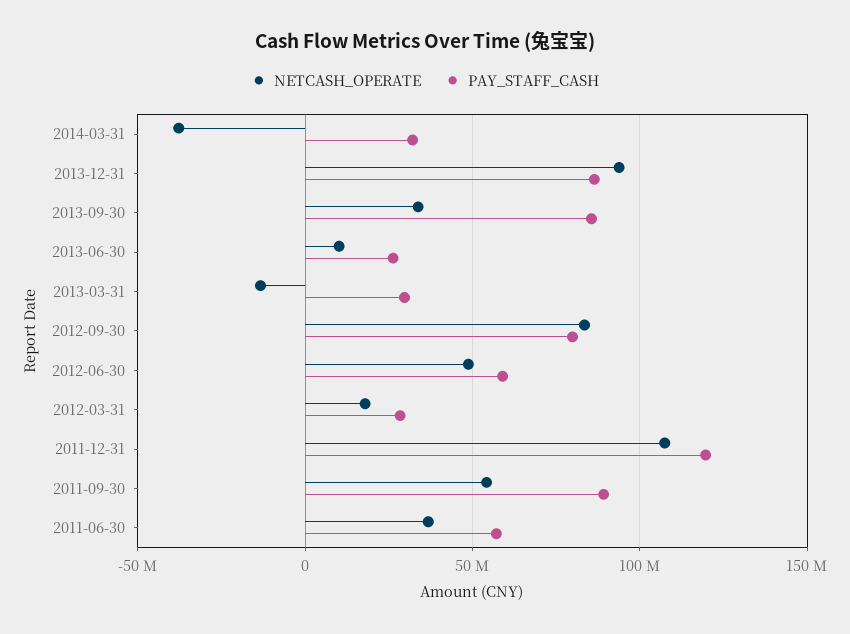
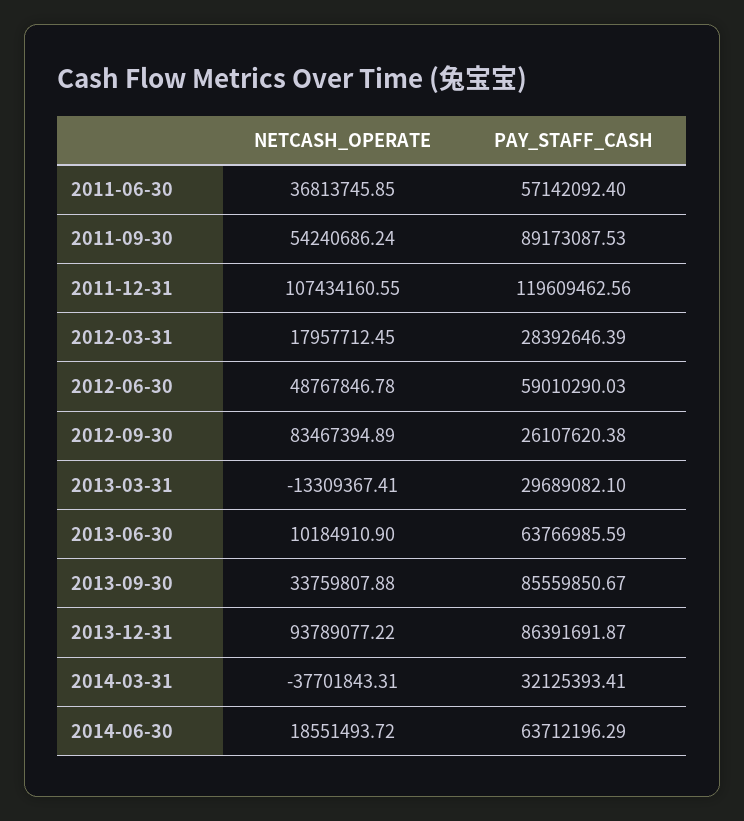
  {
    "NETCASH_OPERATE": {
      "2014-03-31": -37701843.31,
      "2013-12-31": 93789077.22,
      "2013-09-30": 33759807.88,
      "2013-06-30": 10184910.9,
      "2013-03-31": -13309367.41,
      "2012-09-30": 83467394.89,
      "2012-06-30": 48767846.78,
      "2012-03-31": 17957712.45,
      "2011-12-31": 107434160.55,
      "2011-09-30": 54240686.24,
-     "2011-06-30": 36813745.85
+     "2011-06-30": 36813745.85,
+     "2014-06-30": 18551493.72
    },
    "PAY_STAFF_CASH": {
      "2014-03-31": 32125393.41,
      "2013-12-31": 86391691.87,
      "2013-09-30": 85559850.67,
-     "2013-06-30": 25000000,
+     "2013-06-30": 63766985.59,
      "2013-03-31": 29689082.1,
-     "2012-09-30": 80000000,
+     "2012-09-30": 26107620.38,
      "2012-06-30": 59010290.03,
      "2012-03-31": 28392646.39,
      "2011-12-31": 119609462.56,
      "2011-09-30": 89173087.53,
-     "2011-06-30": 57142092.4
+     "2011-06-30": 57142092.4,
+     "2014-06-30": 63712196.29
    }
  }

